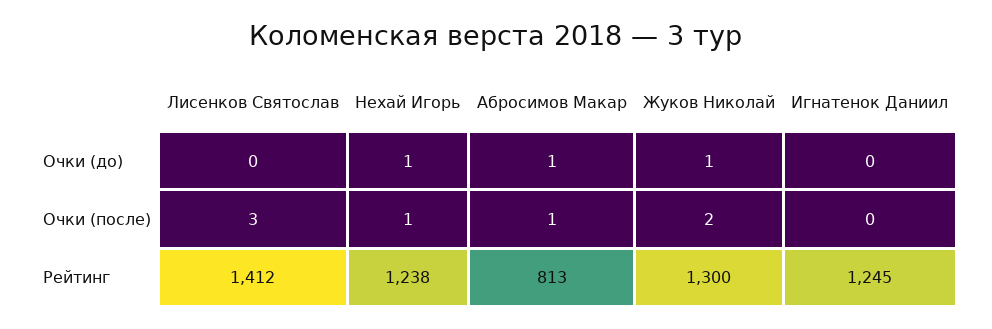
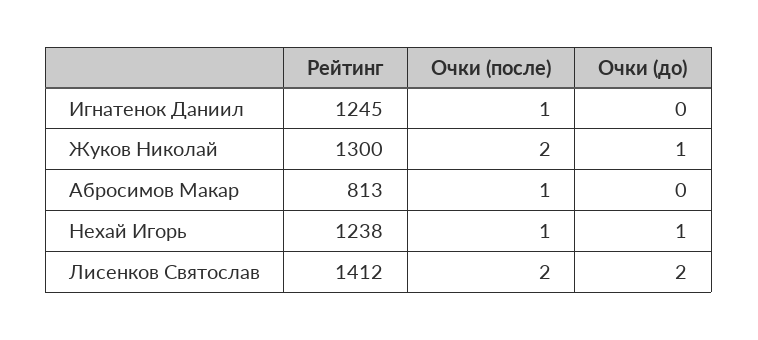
  {
    "Лисенков Святослав": {
-     "Очки (до)": 0,
+     "Очки (до)": 2,
-     "Очки (после)": 3,
+     "Очки (после)": 2,
      "Рейтинг": 1412
    },
    "Нехай Игорь": {
      "Очки (до)": 1,
      "Очки (после)": 1,
      "Рейтинг": 1238
    },
    "Абросимов Макар": {
-     "Очки (до)": 1,
+     "Очки (до)": 0,
      "Очки (после)": 1,
      "Рейтинг": 813
    },
    "Жуков Николай": {
      "Очки (до)": 1,
      "Очки (после)": 2,
      "Рейтинг": 1300
    },
    "Игнатенок Даниил": {
      "Очки (до)": 0,
-     "Очки (после)": 0,
+     "Очки (после)": 1,
      "Рейтинг": 1245
    }
  }

